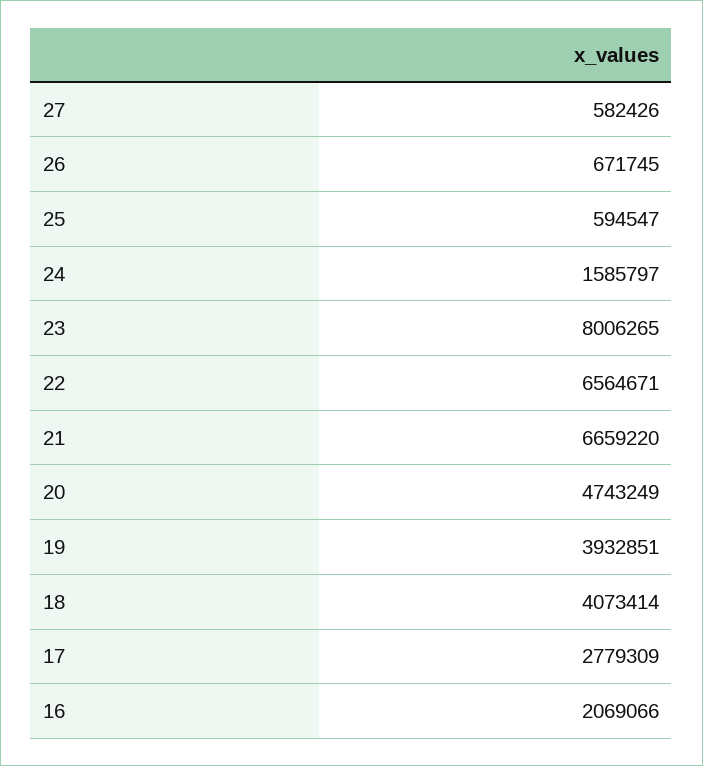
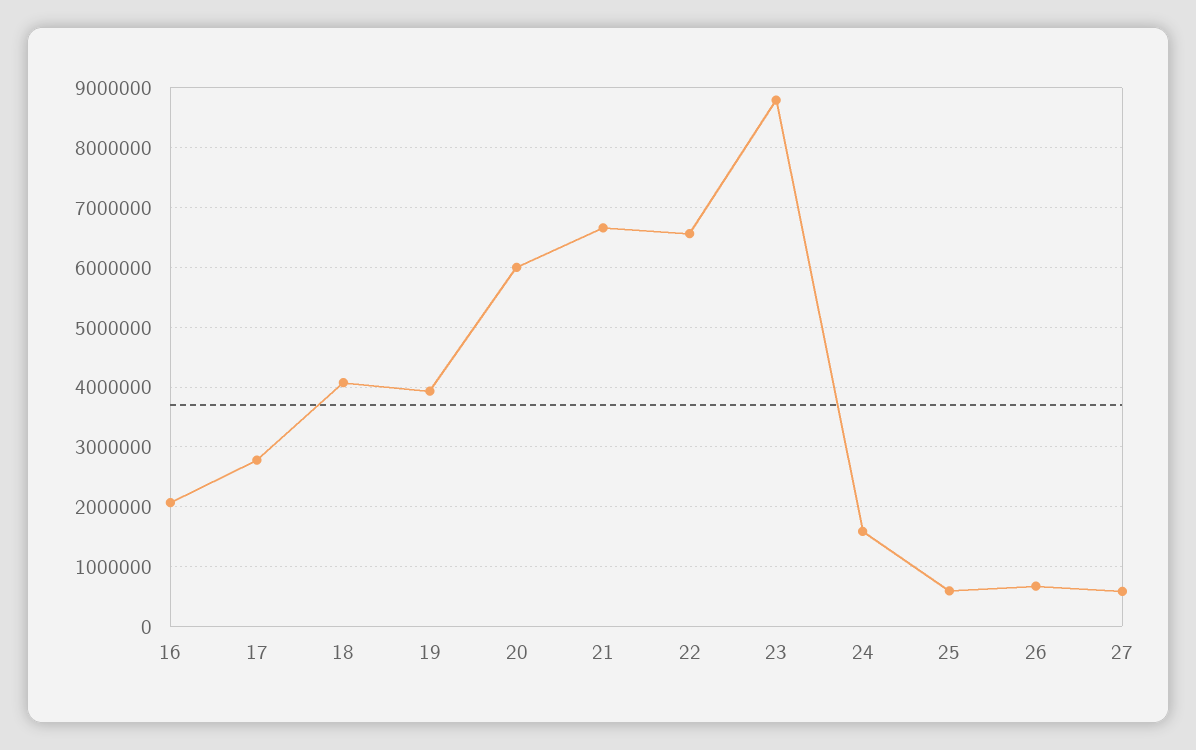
  {
    "27": 582426,
    "26": 671745,
    "25": 594547,
    "24": 1585797,
-   "23": 8006265,
+   "23": 8800000,
    "22": 6564671,
    "21": 6659220,
-   "20": 4743249,
+   "20": 6000000,
    "19": 3932851,
    "18": 4073414,
    "17": 2779309,
    "16": 2069066
  }

